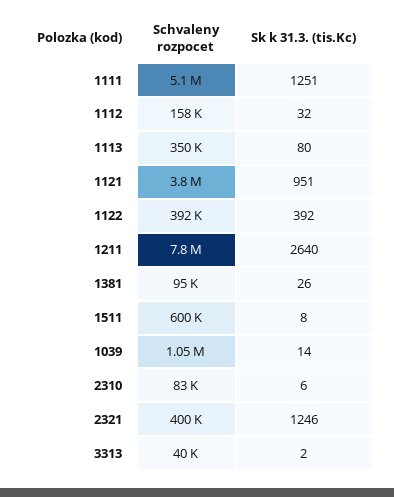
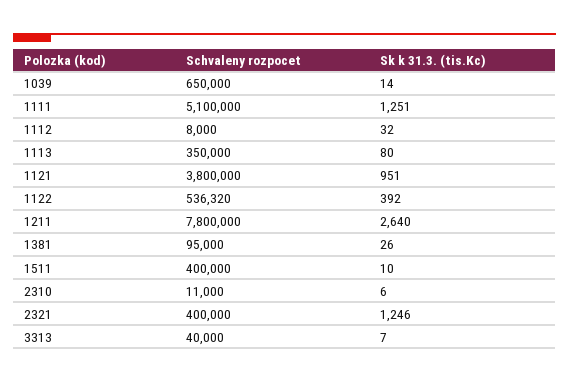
  {
    "Schvaleny rozpocet": {
      "1111": 5100000,
-     "1112": 158000,
+     "1112": 8000,
      "1113": 350000,
      "1121": 3800000,
-     "1122": 392000,
+     "1122": 536320,
      "1211": 7800000,
      "1381": 95000,
-     "1511": 600000,
+     "1511": 400000,
-     "1039": 1050000,
+     "1039": 650000,
-     "2310": 83000,
+     "2310": 11000,
      "2321": 400000,
      "3313": 40000
    },
    "Sk k 31.3. (tis.Kc)": {
      "1111": 1251,
      "1112": 32,
      "1113": 80,
      "1121": 951,
      "1122": 392,
      "1211": 2640,
      "1381": 26,
-     "1511": 8,
+     "1511": 10,
      "1039": 14,
      "2310": 6,
      "2321": 1246,
-     "3313": 2
+     "3313": 7
    }
  }

